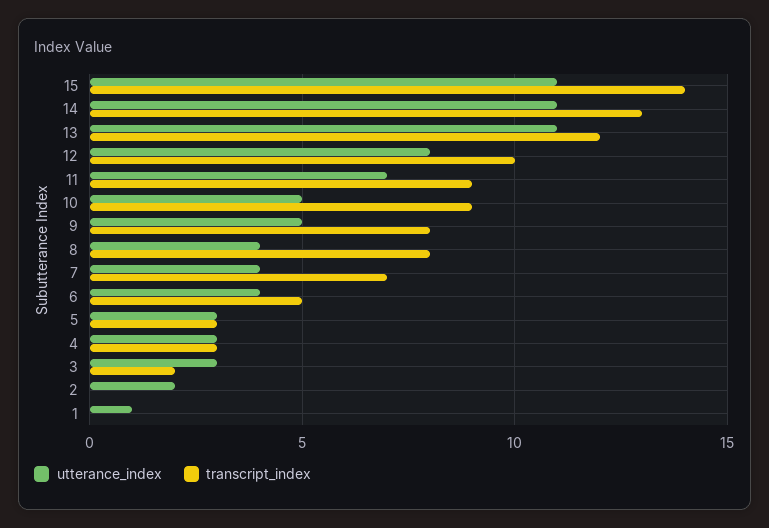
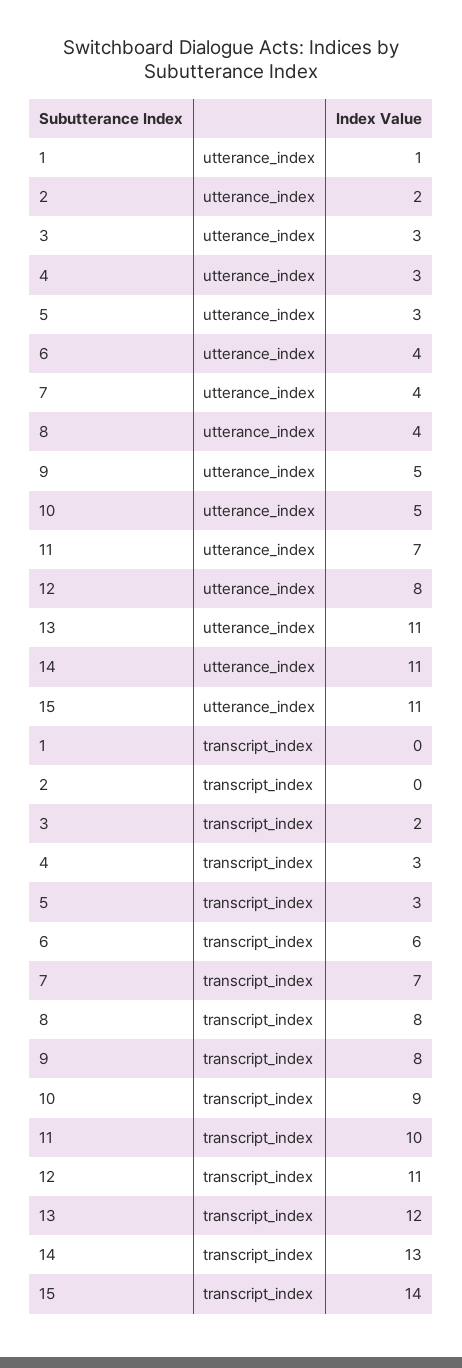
  {
    "utterance_index": {
      "15": 11,
      "14": 11,
      "13": 11,
      "12": 8,
      "11": 7,
      "10": 5,
      "9": 5,
      "8": 4,
      "7": 4,
      "6": 4,
      "5": 3,
      "4": 3,
      "3": 3,
      "2": 2,
      "1": 1
    },
    "transcript_index": {
      "15": 14,
      "14": 13,
      "13": 12,
-     "12": 10,
+     "12": 11,
-     "11": 9,
+     "11": 10,
      "10": 9,
      "9": 8,
      "8": 8,
      "7": 7,
-     "6": 5,
+     "6": 6,
      "5": 3,
      "4": 3,
      "3": 2,
      "2": 0,
      "1": 0
    }
  }

